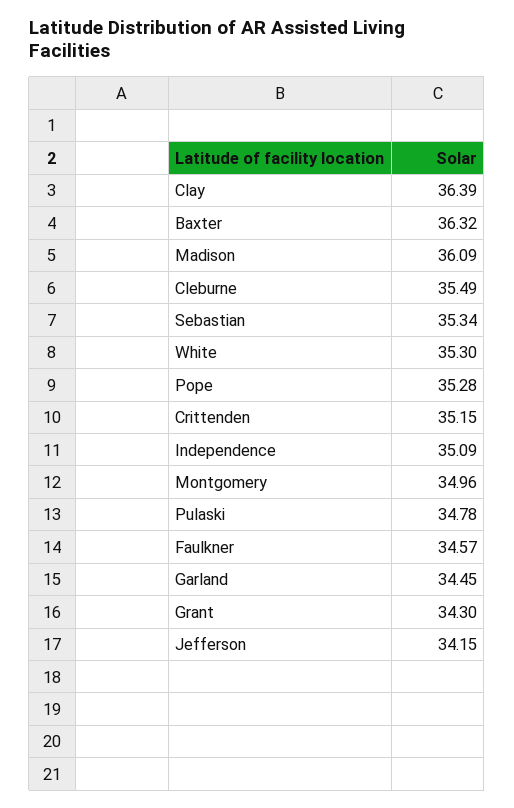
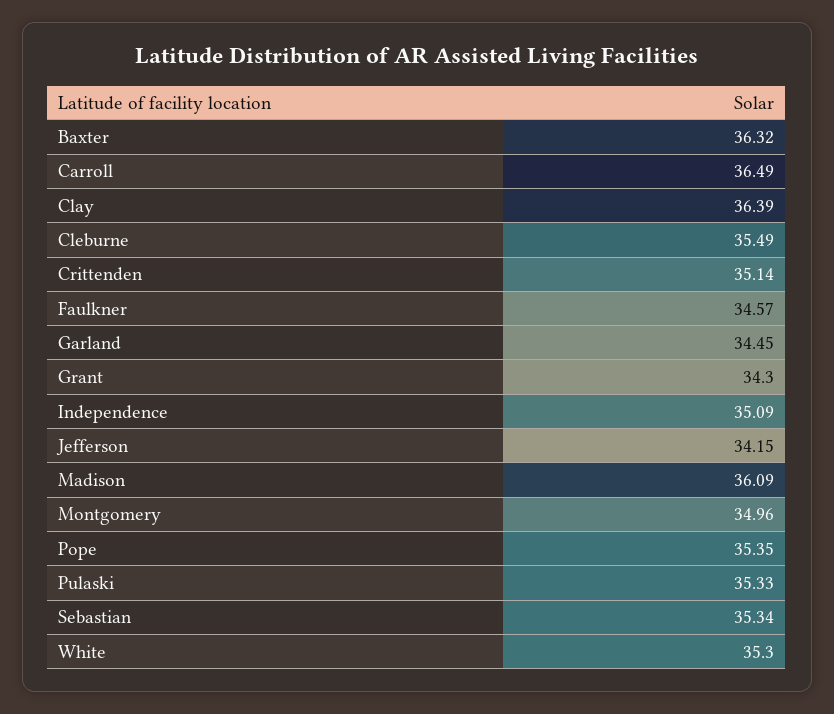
  {
    "Clay": 36.39,
    "Baxter": 36.32,
    "Madison": 36.09,
    "Cleburne": 35.49,
    "Sebastian": 35.34,
    "White": 35.3,
-   "Pope": 35.28,
+   "Pope": 35.35,
-   "Crittenden": 35.15,
+   "Crittenden": 35.14,
    "Independence": 35.09,
    "Montgomery": 34.96,
-   "Pulaski": 34.78,
+   "Pulaski": 35.33,
    "Faulkner": 34.57,
    "Garland": 34.45,
    "Grant": 34.3,
-   "Jefferson": 34.15
+   "Jefferson": 34.15,
+   "Carroll": 36.49
  }

